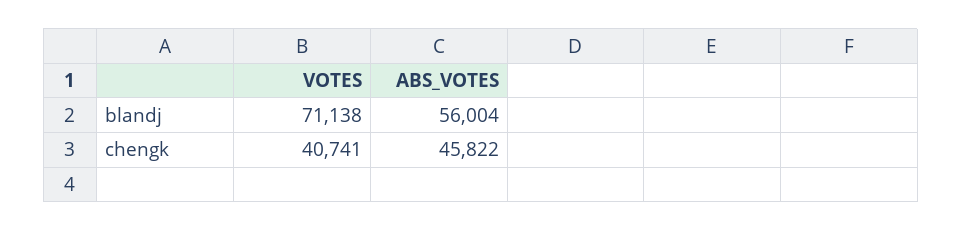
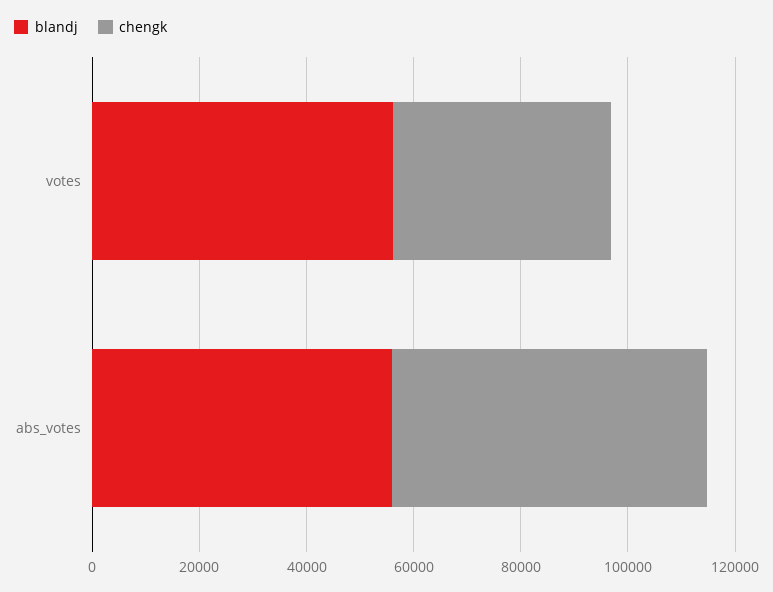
  {
    "blandj": {
-     "VOTES": 71138,
+     "VOTES": 55000,
      "ABS_VOTES": 56004
    },
    "chengk": {
      "VOTES": 40741,
-     "ABS_VOTES": 45822
+     "ABS_VOTES": 60000
    }
  }

